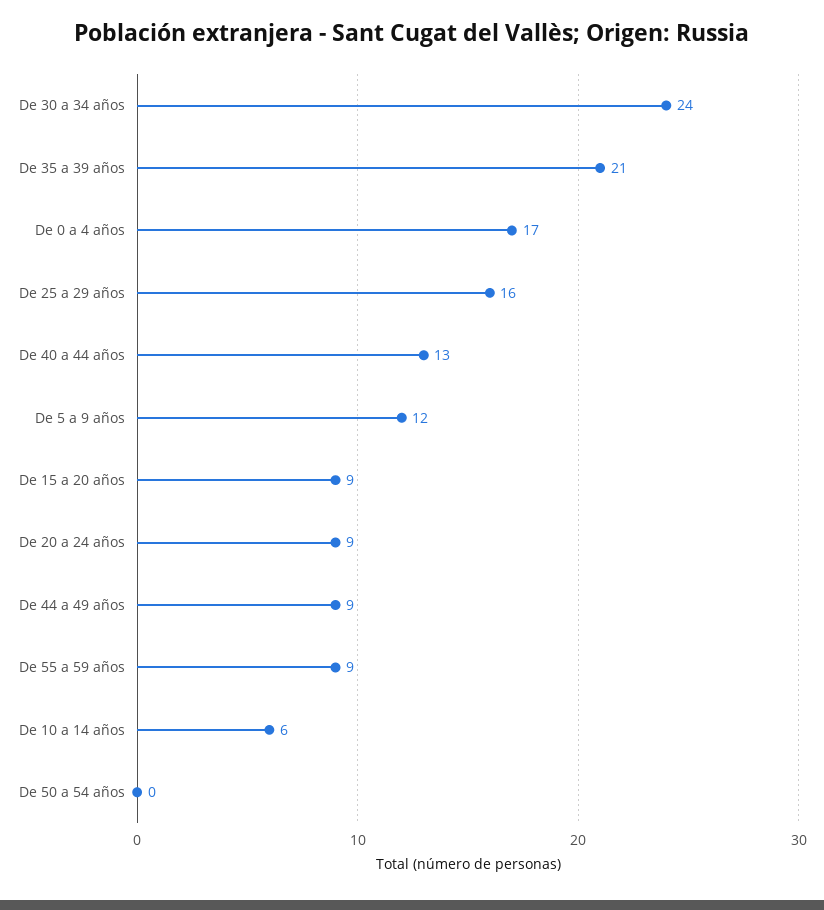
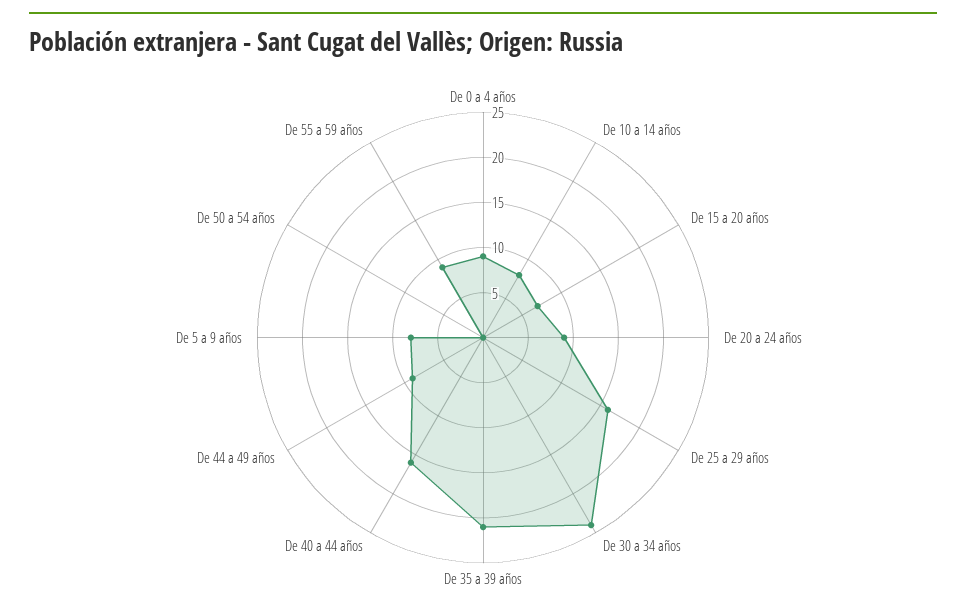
  {
    "De 30 a 34 años": 24,
    "De 35 a 39 años": 21,
-   "De 0 a 4 años": 17,
+   "De 0 a 4 años": 9,
    "De 25 a 29 años": 16,
-   "De 40 a 44 años": 13,
+   "De 40 a 44 años": 16,
-   "De 5 a 9 años": 12,
+   "De 5 a 9 años": 8,
-   "De 15 a 20 años": 9,
+   "De 15 a 20 años": 7,
    "De 20 a 24 años": 9,
    "De 44 a 49 años": 9,
    "De 55 a 59 años": 9,
-   "De 10 a 14 años": 6,
+   "De 10 a 14 años": 8,
    "De 50 a 54 años": 0
  }

